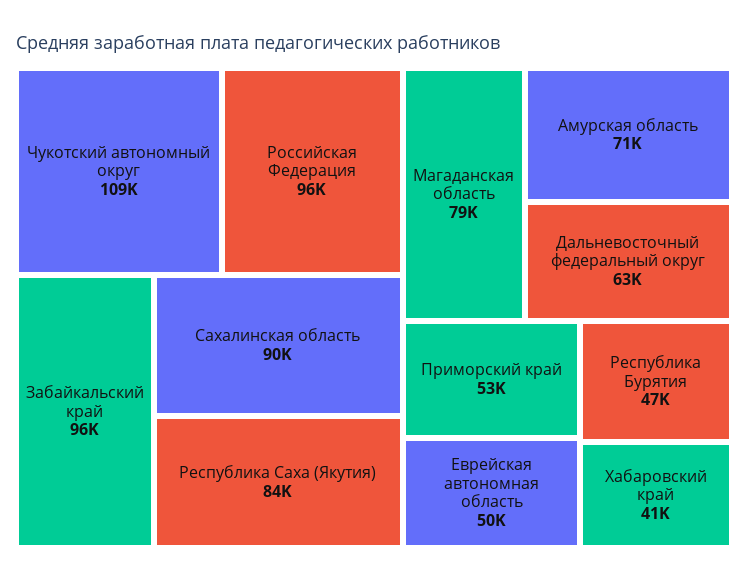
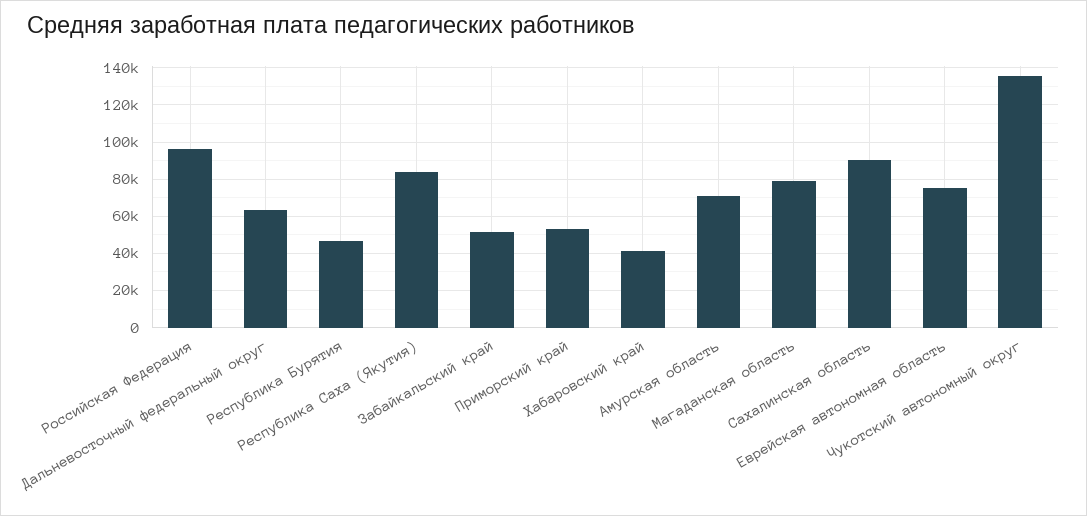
  {
-   "Чукотский автономный округ": 109000,
+   "Чукотский автономный округ": 135000,
    "Российская Федерация": 96000,
-   "Забайкальский край": 96000,
+   "Забайкальский край": 50000,
    "Сахалинская область": 90000,
    "Республика Саха (Якутия)": 84000,
    "Магаданская область": 79000,
    "Амурская область": 71000,
    "Дальневосточный федеральный округ": 63000,
    "Приморский край": 53000,
-   "Еврейская автономная область": 50000,
+   "Еврейская автономная область": 75000,
    "Республика Бурятия": 47000,
    "Хабаровский край": 41000
  }

